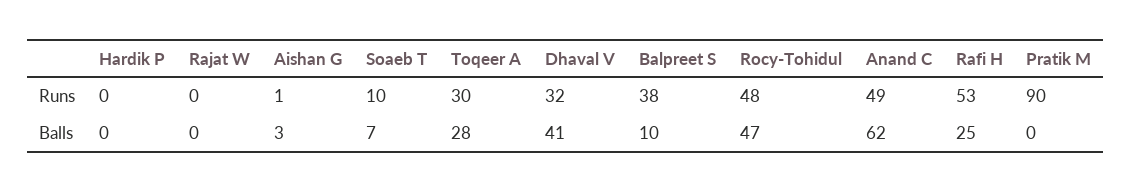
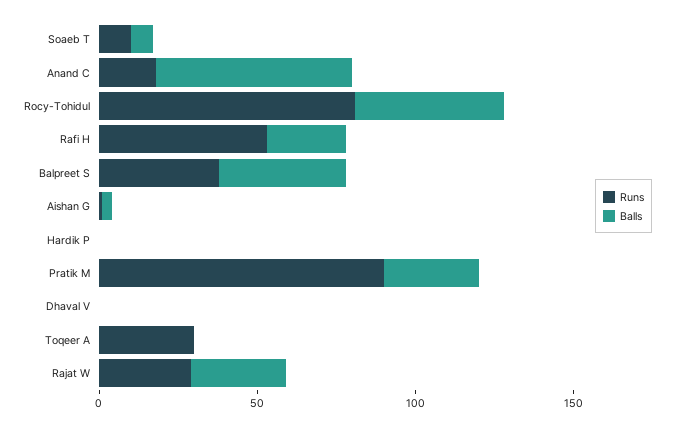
  {
    "Runs": {
      "Hardik P": 0,
-     "Rajat W": 0,
+     "Rajat W": 30,
      "Aishan G": 1,
      "Soaeb T": 10,
      "Toqeer A": 30,
-     "Dhaval V": 32,
+     "Dhaval V": 0,
      "Balpreet S": 38,
-     "Rocy-Tohidul": 48,
+     "Rocy-Tohidul": 80,
-     "Anand C": 49,
+     "Anand C": 20,
      "Rafi H": 53,
      "Pratik M": 90
    },
    "Balls": {
      "Hardik P": 0,
-     "Rajat W": 0,
+     "Rajat W": 30,
      "Aishan G": 3,
      "Soaeb T": 7,
-     "Toqeer A": 28,
+     "Toqeer A": 0,
-     "Dhaval V": 41,
+     "Dhaval V": 0,
-     "Balpreet S": 10,
+     "Balpreet S": 40,
      "Rocy-Tohidul": 47,
      "Anand C": 62,
      "Rafi H": 25,
-     "Pratik M": 0
+     "Pratik M": 30
    }
  }

